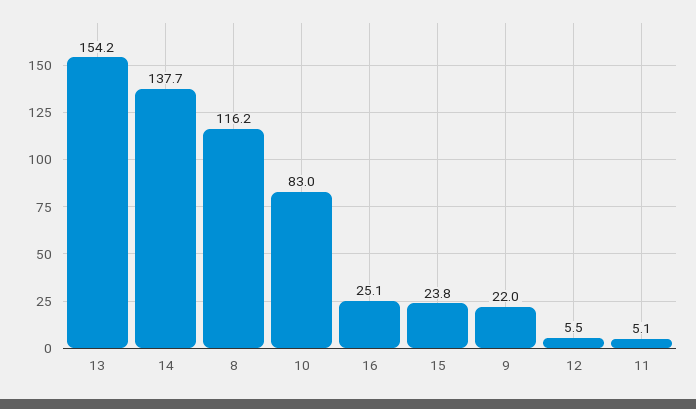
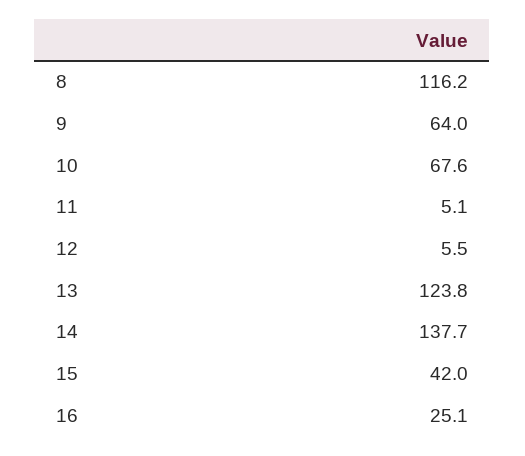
  {
-   "13": 154.2,
+   "13": 123.8,
    "14": 137.7,
    "8": 116.2,
-   "10": 83,
+   "10": 67.6,
    "16": 25.1,
-   "15": 23.8,
+   "15": 42,
-   "9": 22,
+   "9": 64,
    "12": 5.5,
    "11": 5.1
  }

